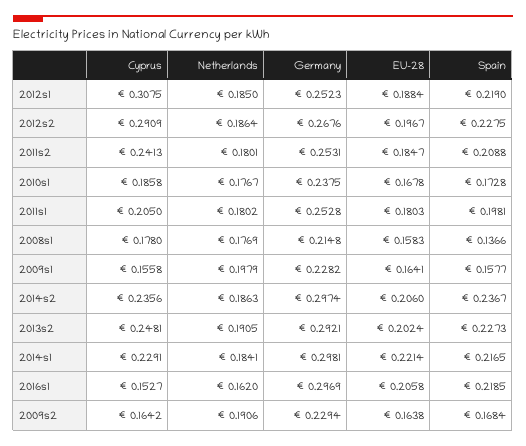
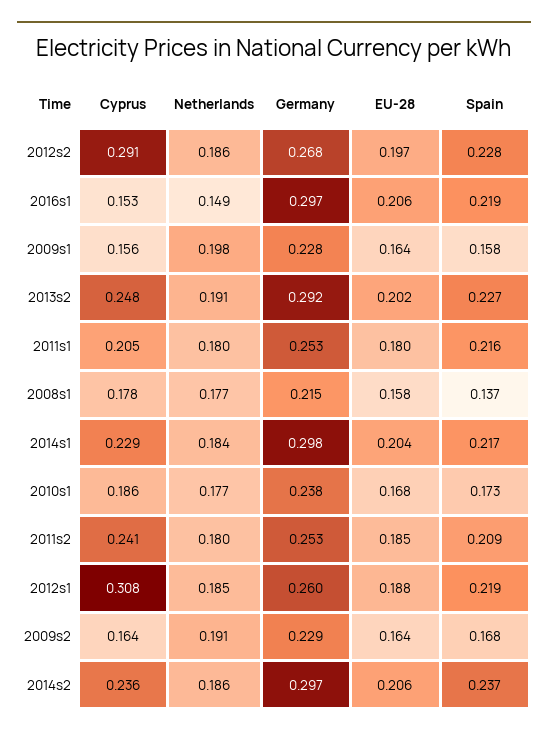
  {
    "Cyprus": {
      "2012s1": 0.3075,
      "2012s2": 0.2909,
      "2011s2": 0.2413,
      "2010s1": 0.1858,
      "2011s1": 0.205,
      "2008s1": 0.178,
      "2009s1": 0.1558,
      "2014s2": 0.2356,
      "2013s2": 0.2481,
      "2014s1": 0.2291,
      "2016s1": 0.1527,
      "2009s2": 0.1642
    },
    "Netherlands": {
      "2012s1": 0.185,
      "2012s2": 0.1864,
      "2011s2": 0.1801,
      "2010s1": 0.1767,
      "2011s1": 0.1802,
      "2008s1": 0.1769,
      "2009s1": 0.1979,
      "2014s2": 0.1863,
      "2013s2": 0.1905,
      "2014s1": 0.1841,
-     "2016s1": 0.162,
+     "2016s1": 0.149,
      "2009s2": 0.1906
    },
    "Germany": {
-     "2012s1": 0.2523,
+     "2012s1": 0.26,
      "2012s2": 0.2676,
      "2011s2": 0.2531,
      "2010s1": 0.2375,
      "2011s1": 0.2528,
      "2008s1": 0.2148,
      "2009s1": 0.2282,
      "2014s2": 0.2974,
      "2013s2": 0.2921,
      "2014s1": 0.2981,
      "2016s1": 0.2969,
      "2009s2": 0.2294
    },
    "EU-28": {
      "2012s1": 0.1884,
      "2012s2": 0.1967,
      "2011s2": 0.1847,
      "2010s1": 0.1678,
      "2011s1": 0.1803,
      "2008s1": 0.1583,
      "2009s1": 0.1641,
      "2014s2": 0.206,
      "2013s2": 0.2024,
-     "2014s1": 0.2214,
+     "2014s1": 0.204,
      "2016s1": 0.2058,
      "2009s2": 0.1638
    },
    "Spain": {
      "2012s1": 0.219,
      "2012s2": 0.2275,
      "2011s2": 0.2088,
      "2010s1": 0.1728,
-     "2011s1": 0.1981,
+     "2011s1": 0.216,
      "2008s1": 0.1366,
      "2009s1": 0.1577,
      "2014s2": 0.2367,
      "2013s2": 0.2273,
      "2014s1": 0.2165,
      "2016s1": 0.2185,
      "2009s2": 0.1684
    }
  }

